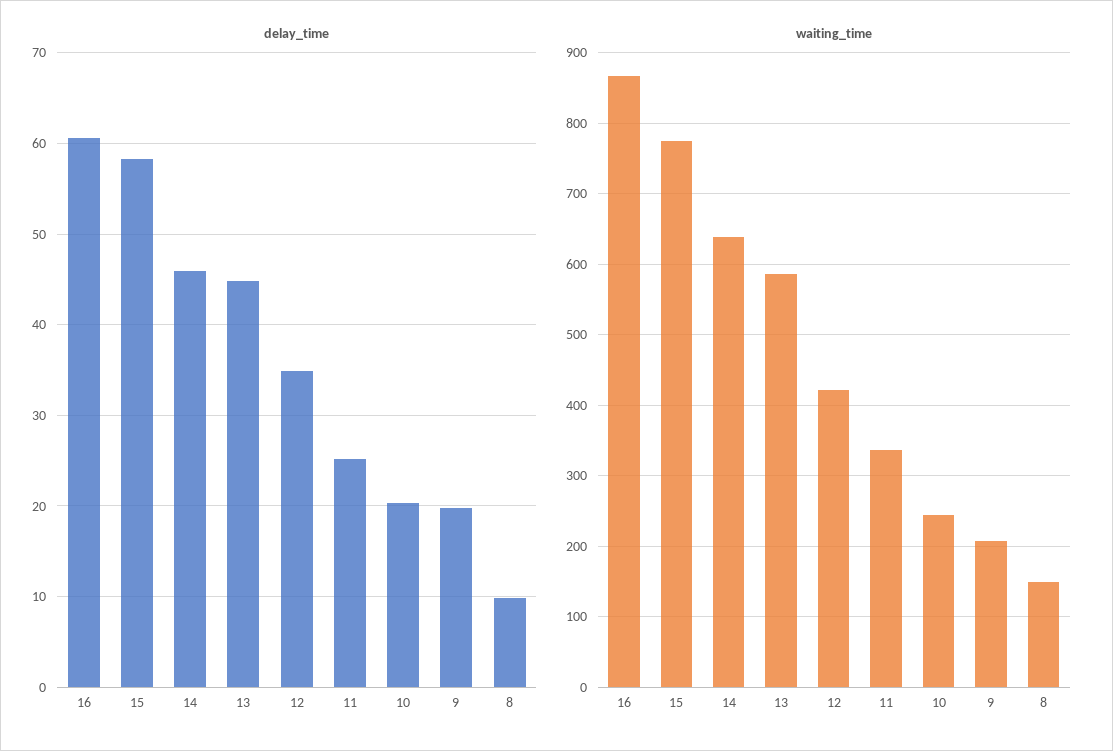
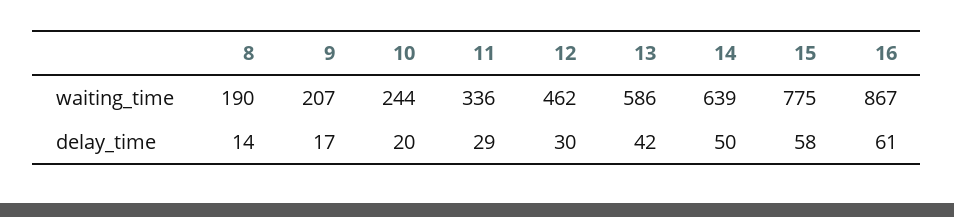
  {
    "delay_time": {
      "16": 61,
      "15": 58,
-     "14": 46,
+     "14": 50,
-     "13": 45,
+     "13": 42,
-     "12": 35,
+     "12": 30,
-     "11": 25,
+     "11": 29,
      "10": 20,
-     "9": 20,
+     "9": 17,
-     "8": 10
+     "8": 14
    },
    "waiting_time": {
      "16": 867,
      "15": 775,
      "14": 639,
      "13": 586,
-     "12": 420,
+     "12": 462,
      "11": 336,
      "10": 244,
      "9": 207,
-     "8": 150
+     "8": 190
    }
  }

